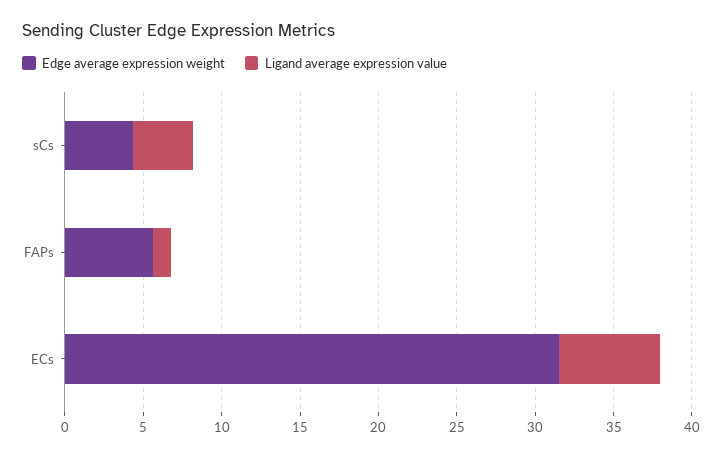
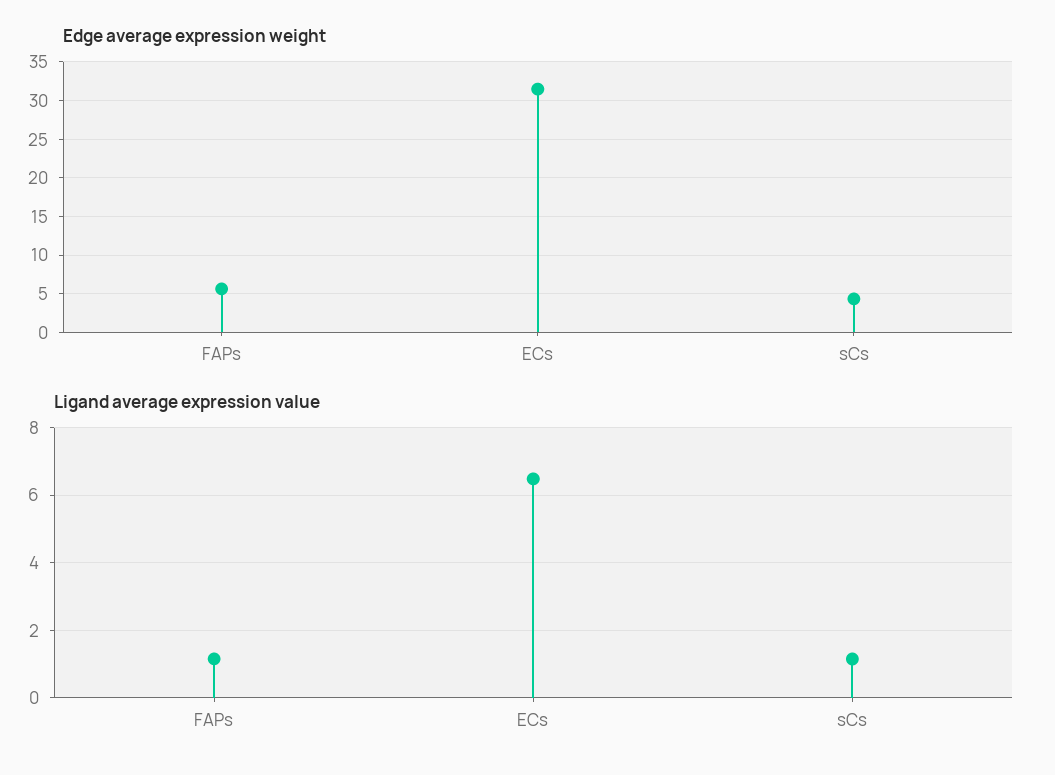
  {
    "Edge average expression weight": {
      "sCs": 4,
      "FAPs": 6,
      "ECs": 32
    },
    "Ligand average expression value": {
-     "sCs": 4,
+     "sCs": 1.2,
      "FAPs": 1.2,
      "ECs": 6.4
    }
  }

